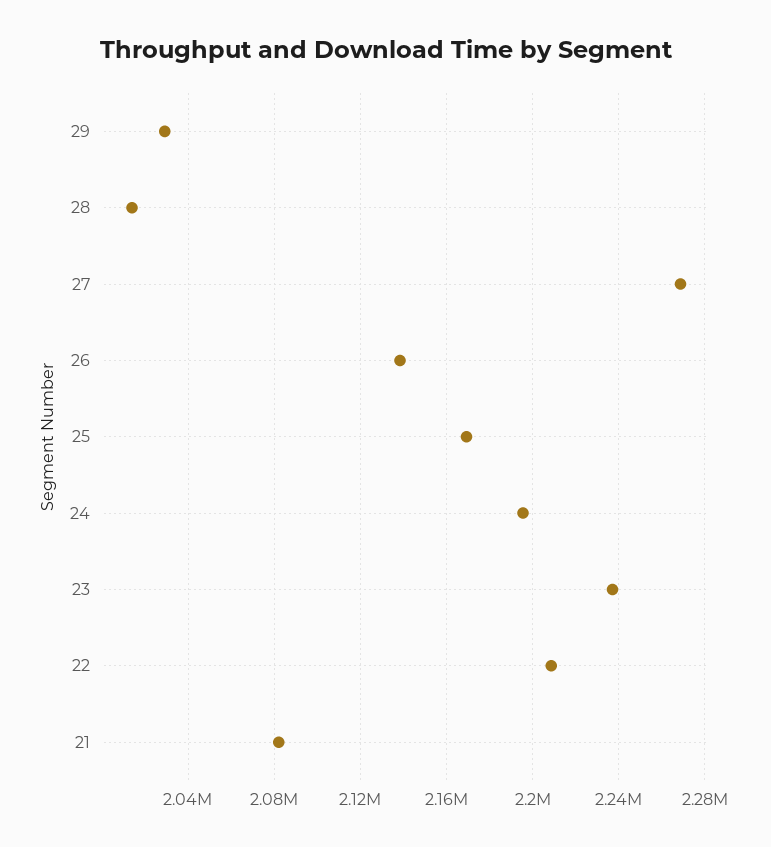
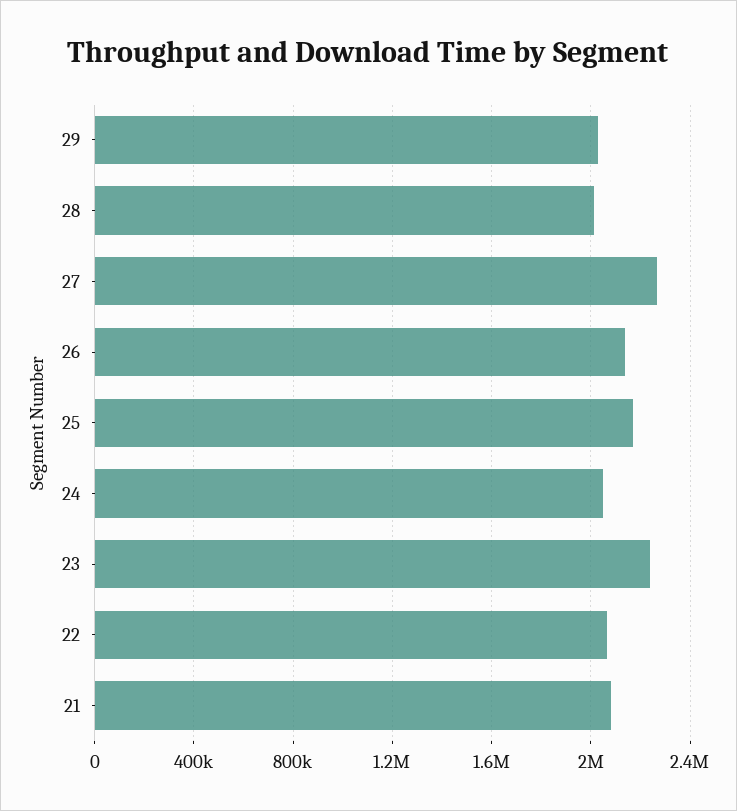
  {
    "29": 2030000,
    "28": 2015000,
    "27": 2270000,
    "26": 2140000,
    "25": 2170000,
-   "24": 2195000,
+   "24": 2050000,
    "23": 2235000,
-   "22": 2210000,
+   "22": 2050000,
    "21": 2080000
  }

